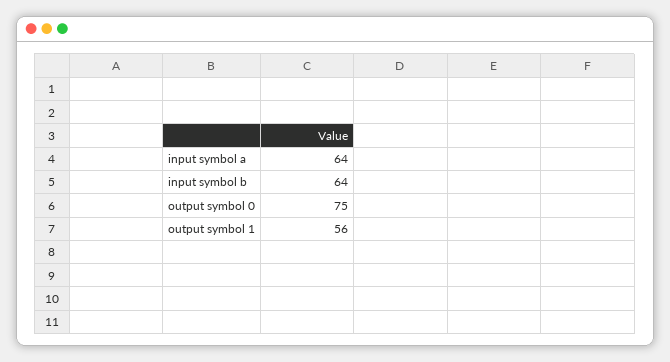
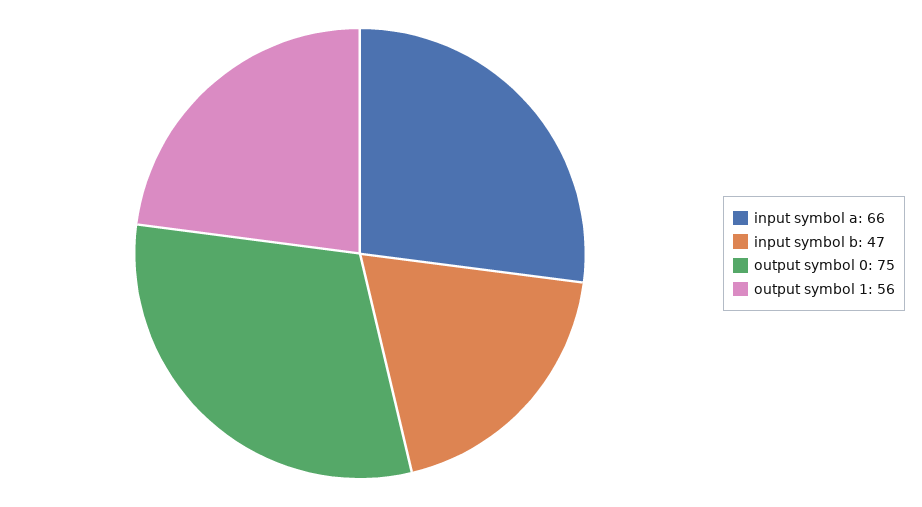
  {
-   "input symbol a": 64,
+   "input symbol a": 66,
-   "input symbol b": 64,
+   "input symbol b": 47,
    "output symbol 0": 75,
    "output symbol 1": 56
  }

